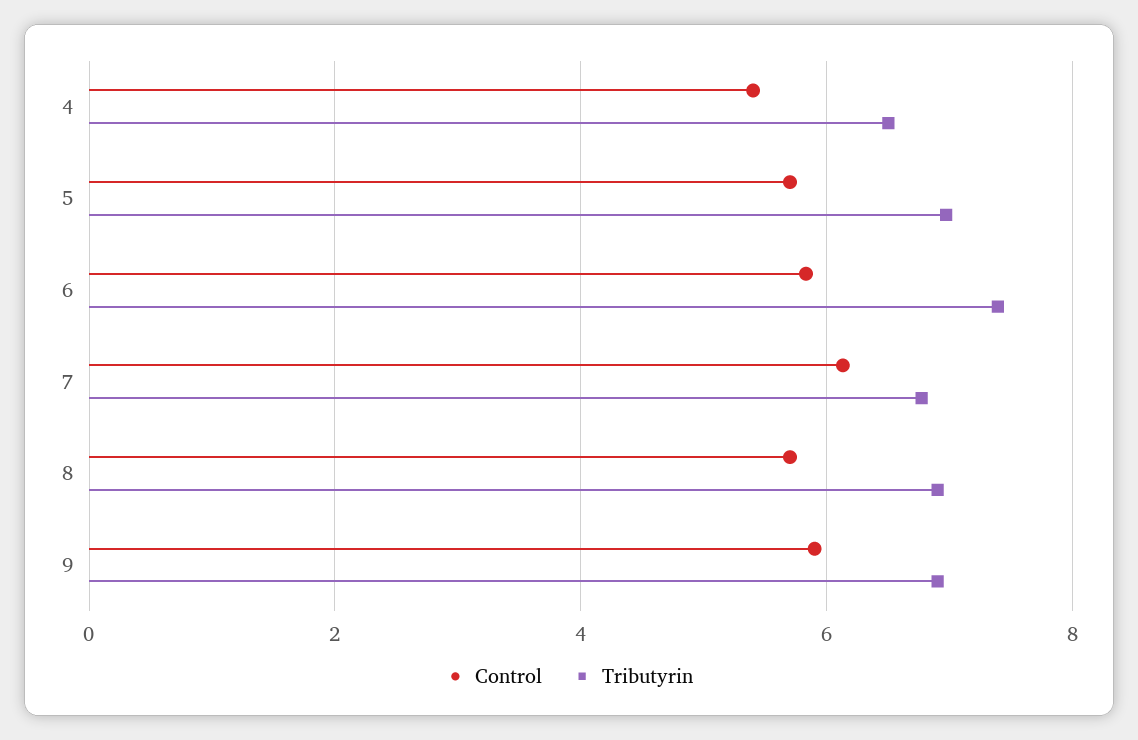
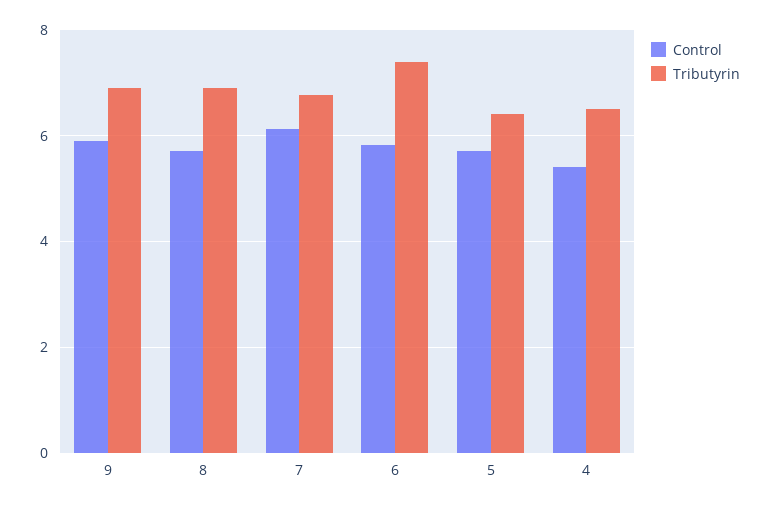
  {
    "Control": {
      "4": 5.4,
      "5": 5.8,
      "6": 5.8,
      "7": 6.2,
      "8": 5.8,
      "9": 6
    },
    "Tributyrin": {
      "4": 6.6,
-     "5": 7,
+     "5": 6.4,
      "6": 7.4,
      "7": 6.8,
      "8": 7,
      "9": 7
    }
  }

